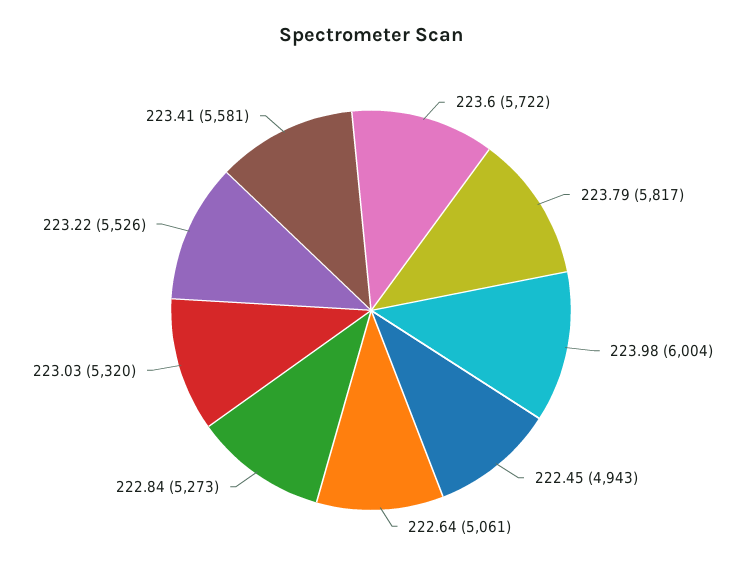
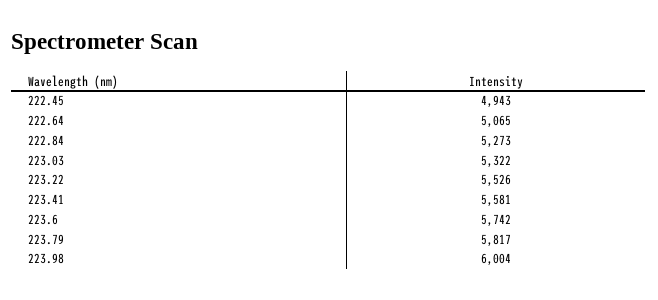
  {
-   "223.6": 5722,
+   "223.6": 5742,
    "223.79": 5817,
    "223.98": 6004,
    "222.45": 4943,
-   "222.64": 5061,
+   "222.64": 5065,
    "222.84": 5273,
-   "223.03": 5320,
+   "223.03": 5322,
    "223.22": 5526,
    "223.41": 5581
  }

